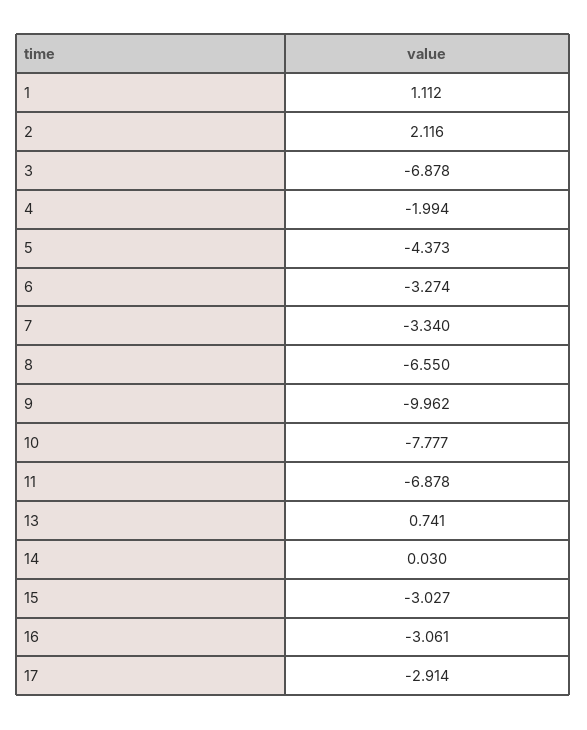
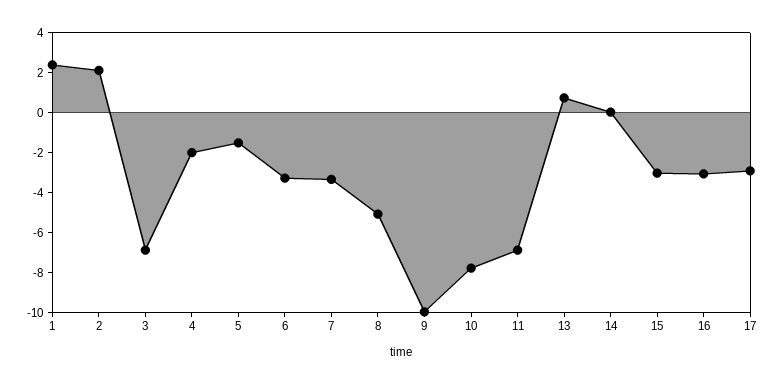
  {
-   "1": 1.112,
+   "1": 2.5,
    "2": 2.116,
    "3": -6.878,
    "4": -1.994,
-   "5": -4.373,
+   "5": -1.5,
    "6": -3.274,
    "7": -3.34,
-   "8": -6.55,
+   "8": -5,
    "9": -9.962,
    "10": -7.777,
    "11": -6.878,
    "13": 0.741,
    "14": 0.03,
    "15": -3.027,
    "16": -3.061,
    "17": -2.914
  }

